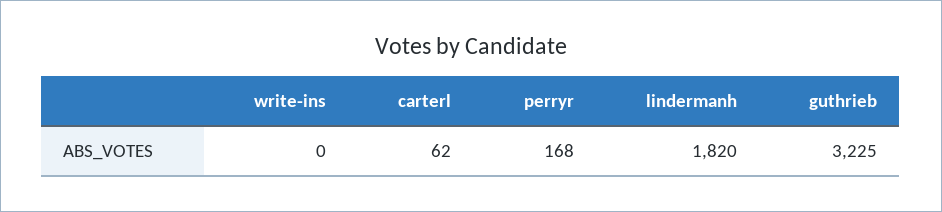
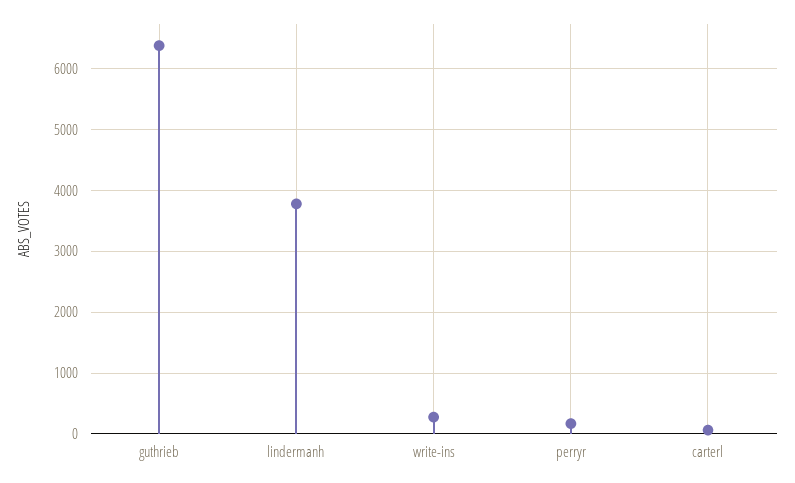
  {
-   "write-ins": 0,
+   "write-ins": 300,
    "carterl": 62,
    "perryr": 168,
-   "lindermanh": 1820,
+   "lindermanh": 3800,
-   "guthrieb": 3225
+   "guthrieb": 6400
  }

